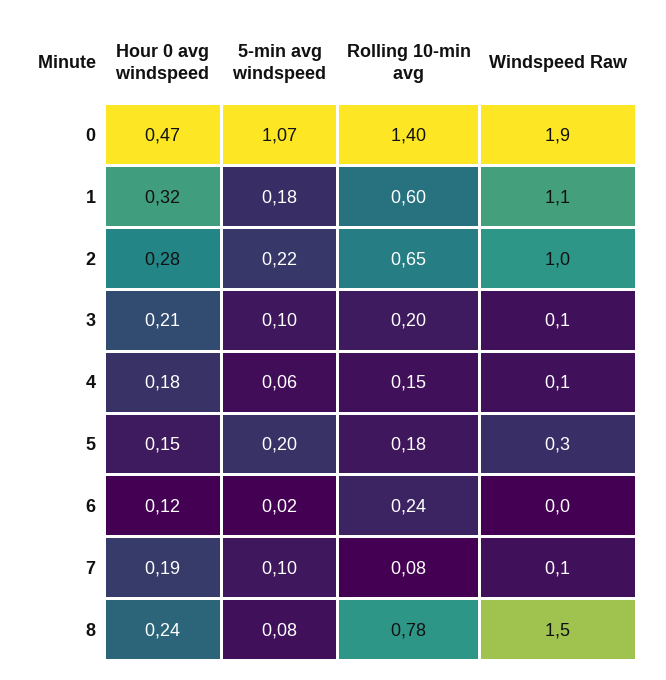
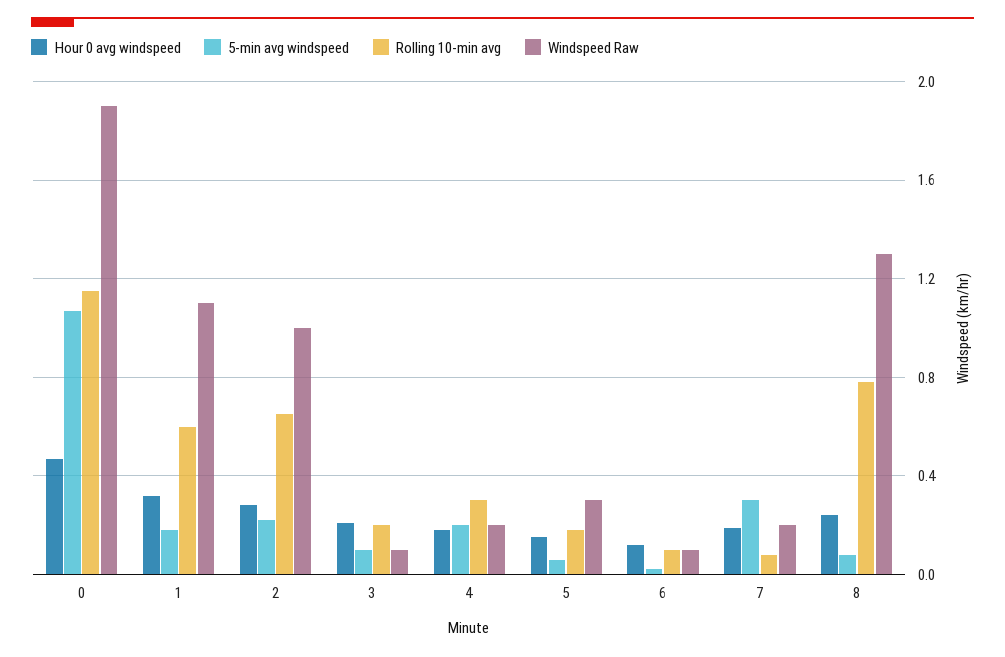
  {
    "Hour 0 avg windspeed": {
      "0": 0.47,
      "1": 0.32,
      "2": 0.28,
      "3": 0.21,
      "4": 0.18,
      "5": 0.15,
      "6": 0.12,
      "7": 0.19,
      "8": 0.24
    },
    "5-min avg windspeed": {
      "0": 1.07,
      "1": 0.18,
      "2": 0.22,
      "3": 0.1,
-     "4": 0.06,
+     "4": 0.2,
-     "5": 0.2,
+     "5": 0.05,
      "6": 0.02,
-     "7": 0.1,
+     "7": 0.3,
      "8": 0.08
    },
    "Rolling 10-min avg": {
-     "0": 1.4,
+     "0": 1.15,
      "1": 0.6,
      "2": 0.65,
      "3": 0.2,
-     "4": 0.15,
+     "4": 0.3,
      "5": 0.18,
-     "6": 0.24,
+     "6": 0.1,
      "7": 0.08,
      "8": 0.78
    },
    "Windspeed Raw": {
      "0": 1.9,
      "1": 1.1,
      "2": 1,
      "3": 0.1,
-     "4": 0.1,
+     "4": 0.2,
      "5": 0.3,
-     "6": 0,
+     "6": 0.1,
-     "7": 0.1,
+     "7": 0.2,
-     "8": 1.5
+     "8": 1.3
    }
  }

